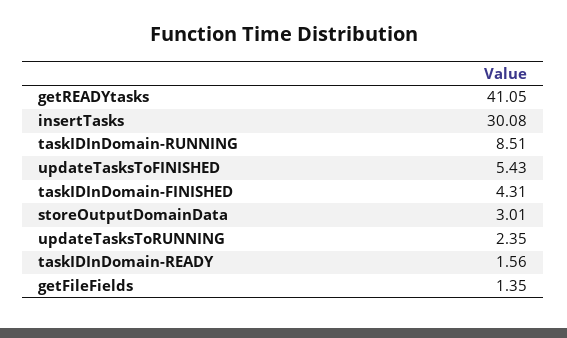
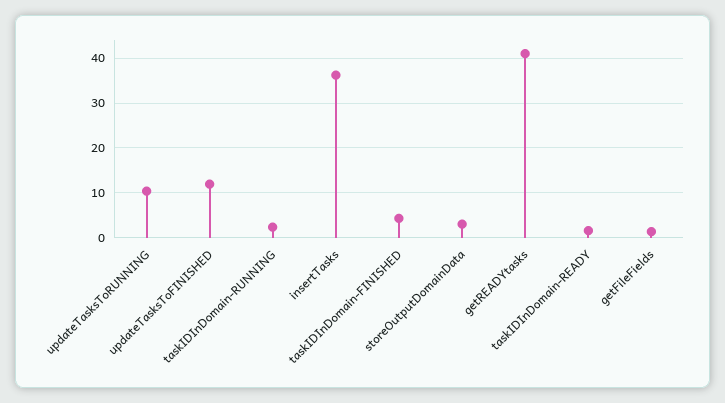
  {
    "getREADYtasks": 41.05,
-   "insertTasks": 30.08,
+   "insertTasks": 36,
-   "taskIDInDomain-RUNNING": 8.51,
+   "taskIDInDomain-RUNNING": 2,
-   "updateTasksToFINISHED": 5.43,
+   "updateTasksToFINISHED": 12,
    "taskIDInDomain-FINISHED": 4.31,
    "storeOutputDomainData": 3.01,
-   "updateTasksToRUNNING": 2.35,
+   "updateTasksToRUNNING": 10,
    "taskIDInDomain-READY": 1.56,
    "getFileFields": 1.35
  }

